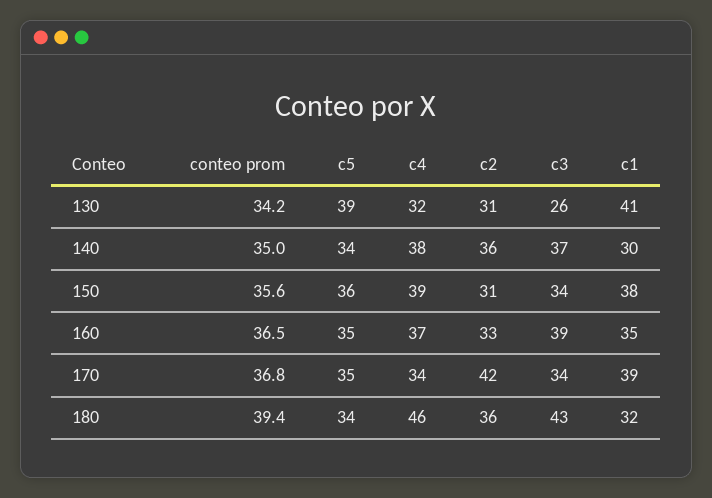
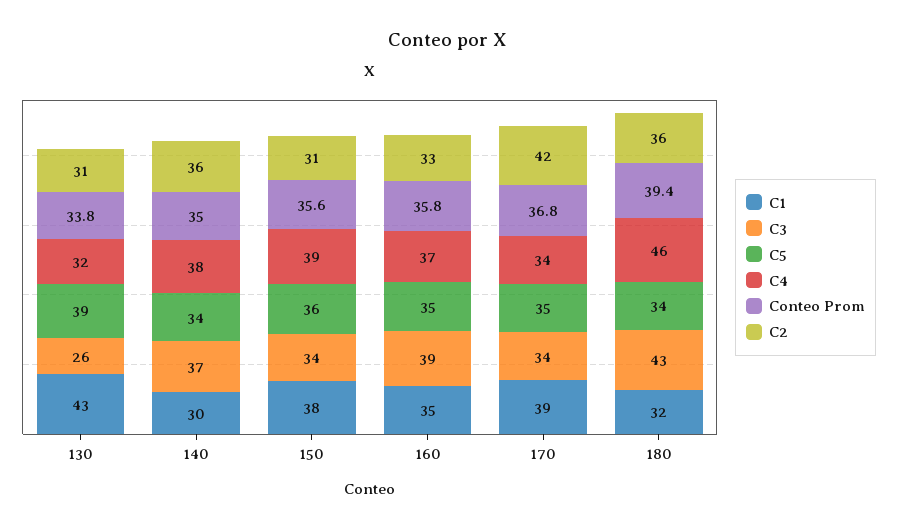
  {
    "conteo prom": {
-     "130": 34.2,
+     "130": 33.8,
      "140": 35,
      "150": 35.6,
-     "160": 36.5,
+     "160": 35.8,
      "170": 36.8,
      "180": 39.4
    },
    "c5": {
      "130": 39,
      "140": 34,
      "150": 36,
      "160": 35,
      "170": 35,
      "180": 34
    },
    "c4": {
      "130": 32,
      "140": 38,
      "150": 39,
      "160": 37,
      "170": 34,
      "180": 46
    },
    "c2": {
      "130": 31,
      "140": 36,
      "150": 31,
      "160": 33,
      "170": 42,
      "180": 36
    },
    "c3": {
      "130": 26,
      "140": 37,
      "150": 34,
      "160": 39,
      "170": 34,
      "180": 43
    },
    "c1": {
-     "130": 41,
+     "130": 43,
      "140": 30,
      "150": 38,
      "160": 35,
      "170": 39,
      "180": 32
    }
  }

